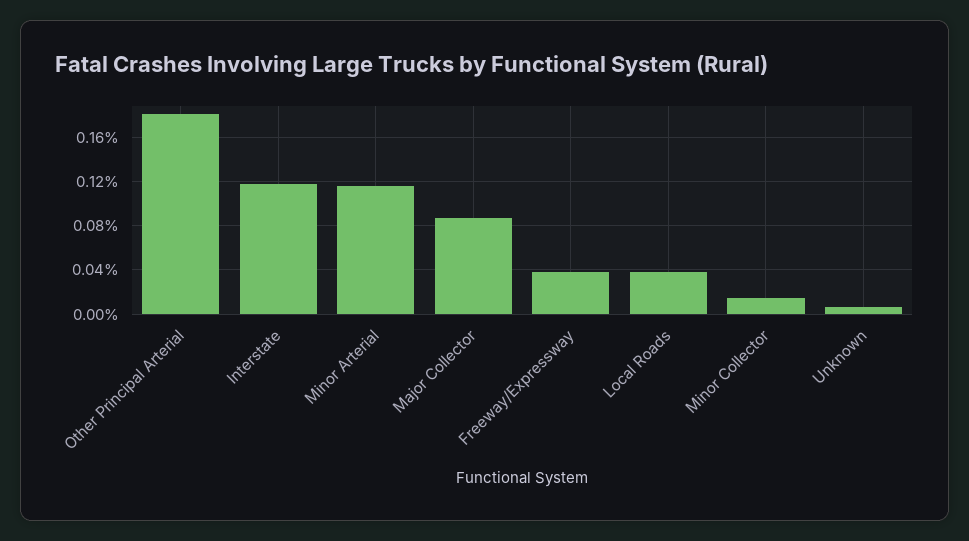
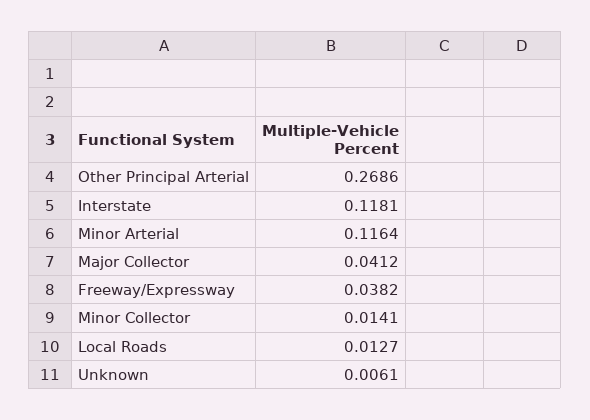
  {
-   "Other Principal Arterial": 0.18,
+   "Other Principal Arterial": 0.2686,
    "Interstate": 0.1181,
    "Minor Arterial": 0.1164,
-   "Major Collector": 0.09,
+   "Major Collector": 0.0412,
    "Freeway/Expressway": 0.0382,
-   "Local Roads": 0.04,
+   "Local Roads": 0.0127,
    "Minor Collector": 0.0141,
    "Unknown": 0.0061
  }

